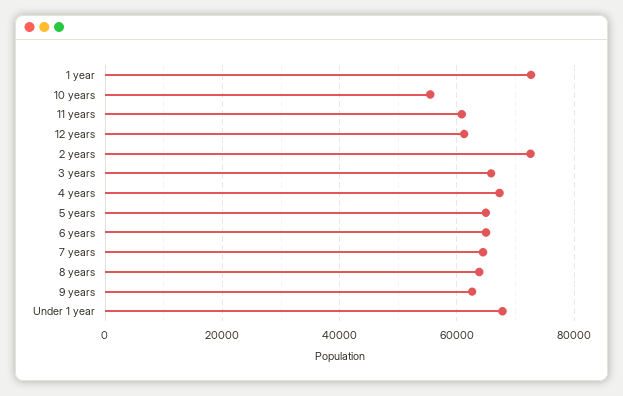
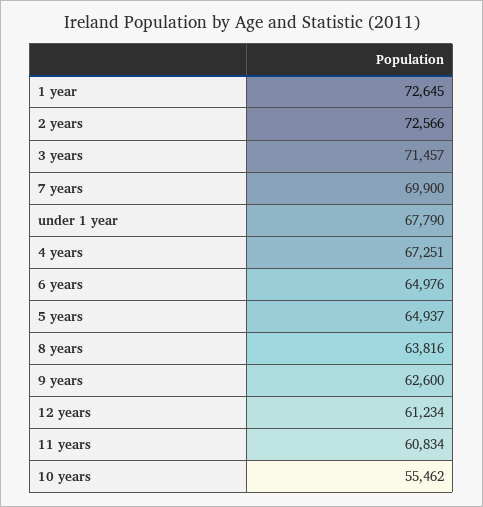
  {
    "1 year": 72645,
    "10 years": 55462,
    "11 years": 60834,
    "12 years": 61234,
    "2 years": 72566,
-   "3 years": 66000,
+   "3 years": 71457,
    "4 years": 67251,
    "5 years": 64937,
    "6 years": 64976,
-   "7 years": 64000,
+   "7 years": 69900,
    "8 years": 63816,
    "9 years": 62600,
    "Under 1 year": 67790
  }

